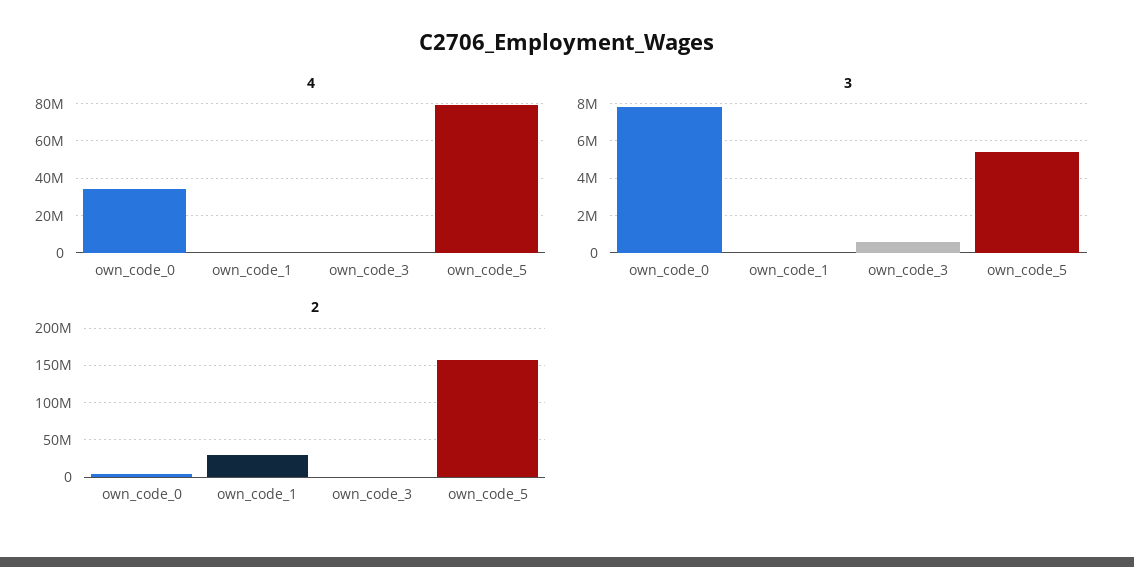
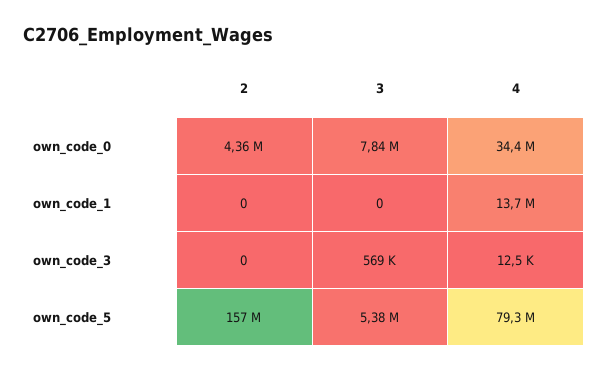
  {
    "4": {
      "own_code_0": 34400000,
-     "own_code_1": 0,
+     "own_code_1": 13700000,
      "own_code_3": 12500,
      "own_code_5": 79300000
    },
    "3": {
      "own_code_0": 7840000,
      "own_code_1": 0,
      "own_code_3": 569000,
      "own_code_5": 5380000
    },
    "2": {
      "own_code_0": 4360000,
-     "own_code_1": 30000000,
+     "own_code_1": 0,
      "own_code_3": 0,
      "own_code_5": 157000000
    }
  }

